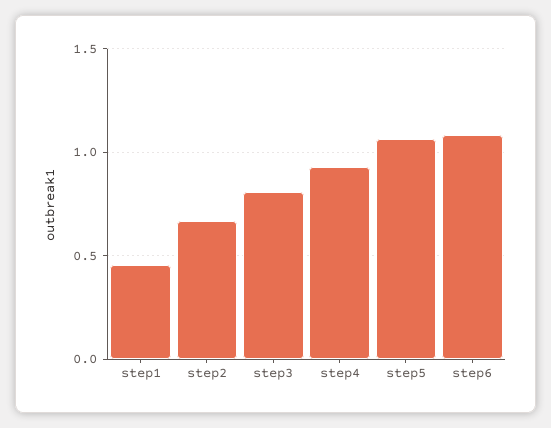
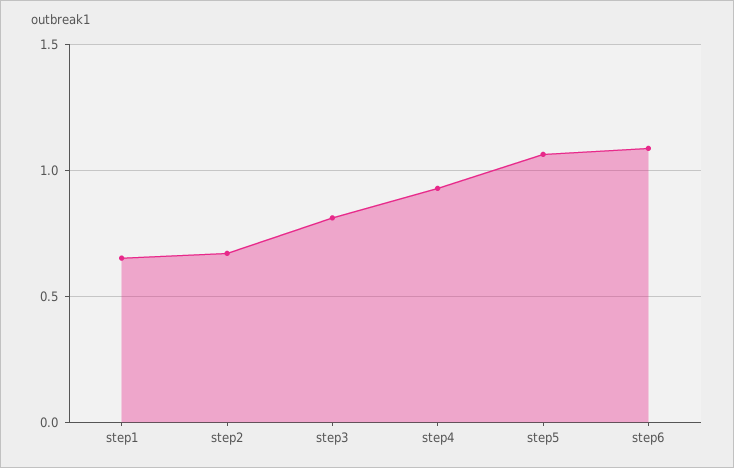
  {
-   "step1": 0.45,
+   "step1": 0.65,
    "step2": 0.65,
    "step3": 0.8,
    "step4": 0.95,
    "step5": 1.05,
    "step6": 1.1
  }

